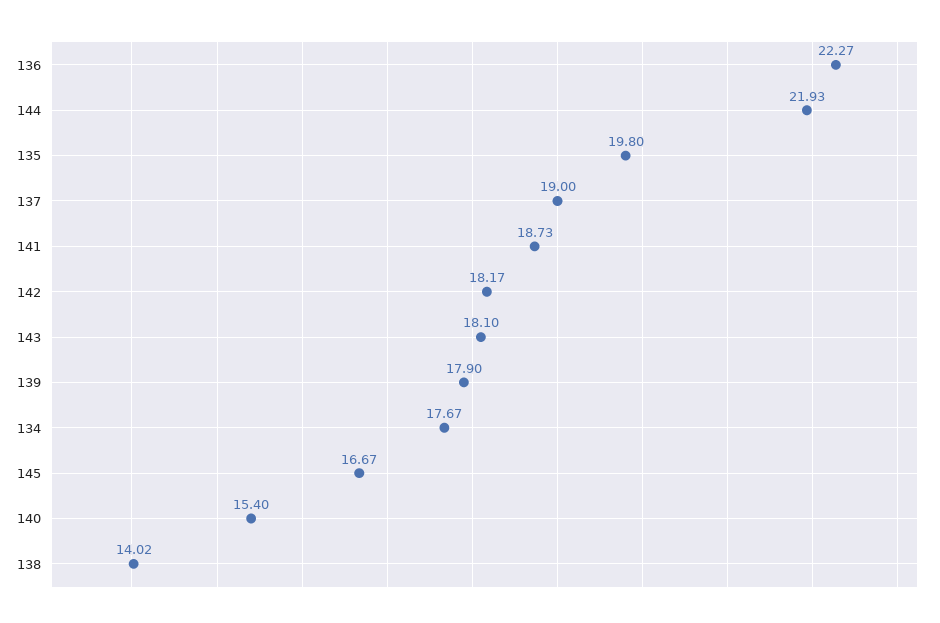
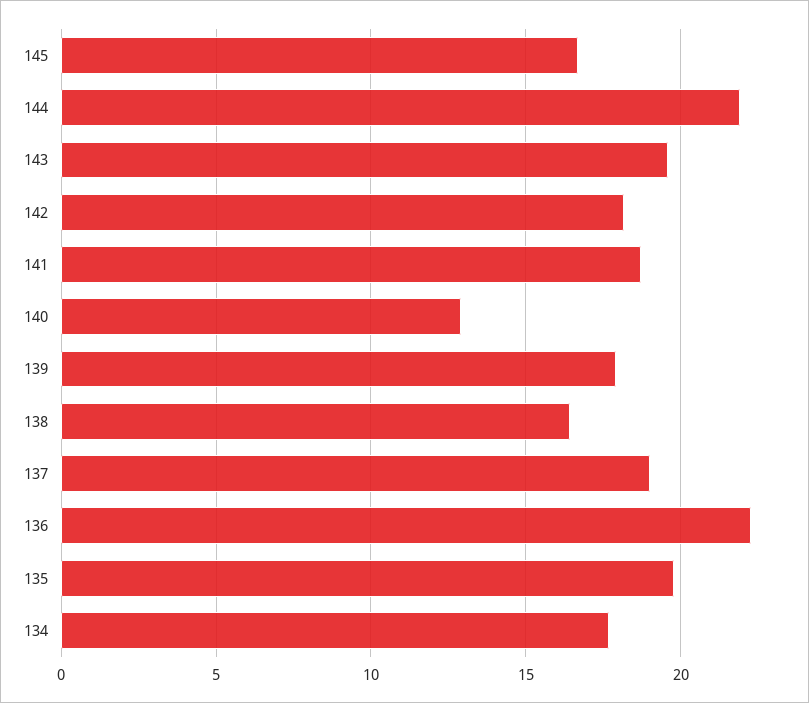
  {
    "136": 22.27,
    "144": 21.93,
    "135": 19.8,
    "137": 19,
    "141": 18.73,
    "142": 18.17,
-   "143": 18.1,
+   "143": 19.5,
    "139": 17.9,
    "134": 17.67,
    "145": 16.67,
-   "140": 15.4,
+   "140": 13,
-   "138": 14.02
+   "138": 16.5
  }

